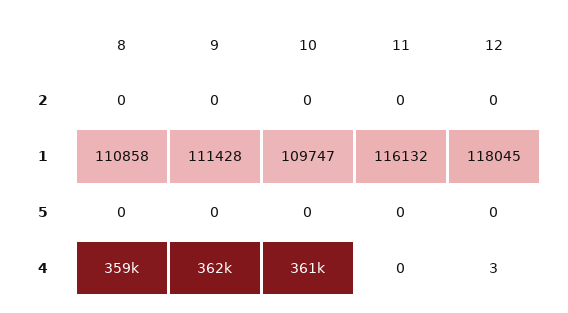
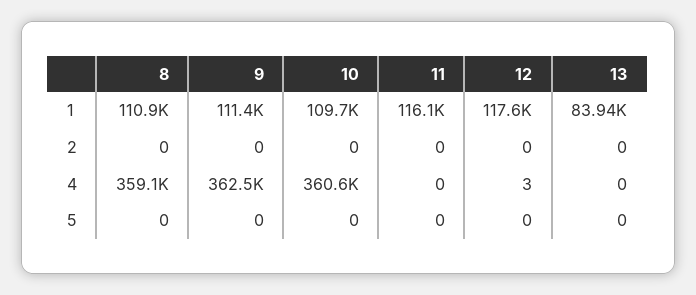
  {
    "8": {
      "2": 0,
      "1": 110858,
      "5": 0,
      "4": 359100
    },
    "9": {
      "2": 0,
      "1": 111428,
      "5": 0,
      "4": 362500
    },
    "10": {
      "2": 0,
      "1": 109747,
      "5": 0,
      "4": 360600
    },
    "11": {
      "2": 0,
      "1": 116132,
      "5": 0,
      "4": 0
    },
    "12": {
      "2": 0,
-     "1": 118045,
+     "1": 117600,
      "5": 0,
      "4": 3
-   }
+   },
+   "13": {
+     "1": 83940,
+     "2": 0,
+     "4": 0,
+     "5": 0
+   }
  }

